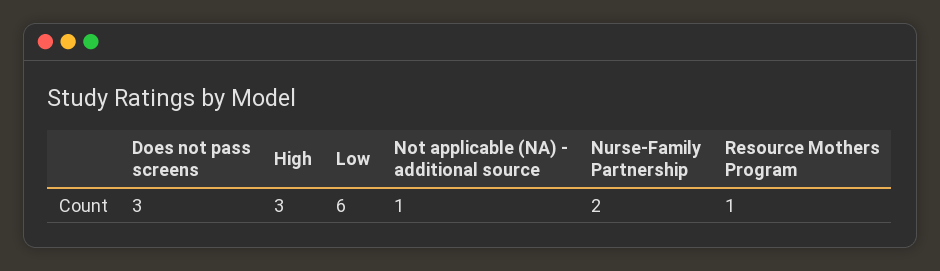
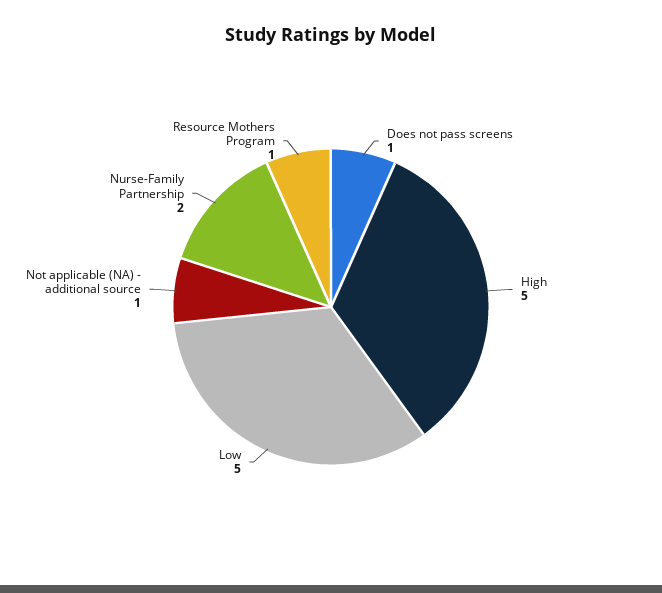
  {
-   "Does not pass screens": 3,
+   "Does not pass screens": 1,
-   "High": 3,
+   "High": 5,
-   "Low": 6,
+   "Low": 5,
    "Not applicable (NA) - additional source": 1,
    "Nurse-Family Partnership": 2,
    "Resource Mothers Program": 1
  }

